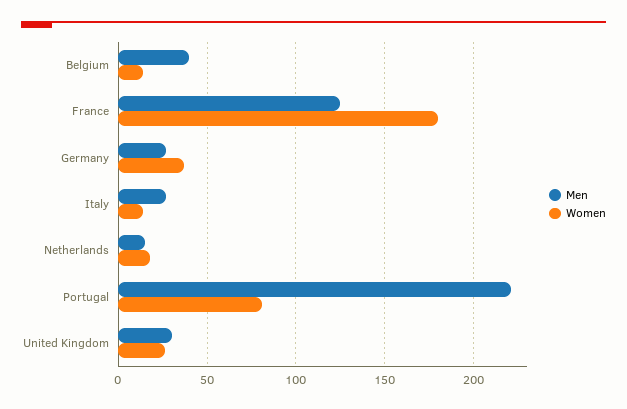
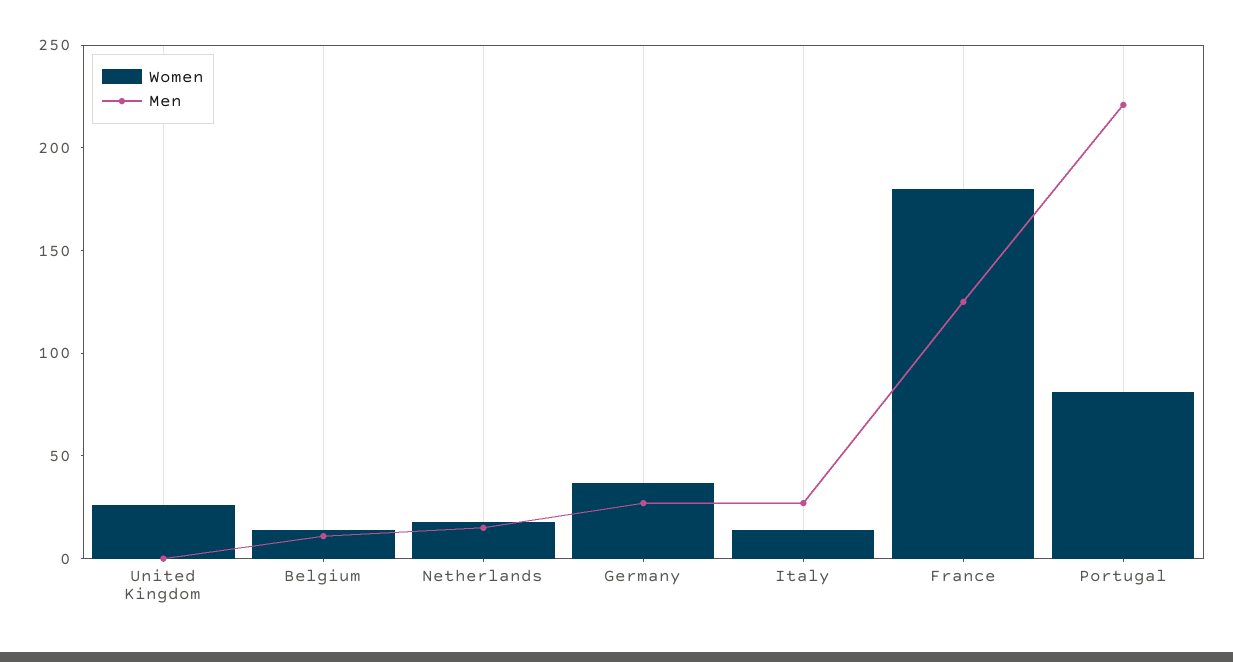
  {
    "Men": {
-     "Belgium": 40,
+     "Belgium": 10,
      "France": 125,
      "Germany": 25,
      "Italy": 25,
      "Netherlands": 15,
      "Portugal": 220,
-     "United Kingdom": 30
+     "United Kingdom": 0
    },
    "Women": {
      "Belgium": 15,
      "France": 180,
      "Germany": 35,
      "Italy": 15,
      "Netherlands": 20,
      "Portugal": 80,
      "United Kingdom": 25
    }
  }

